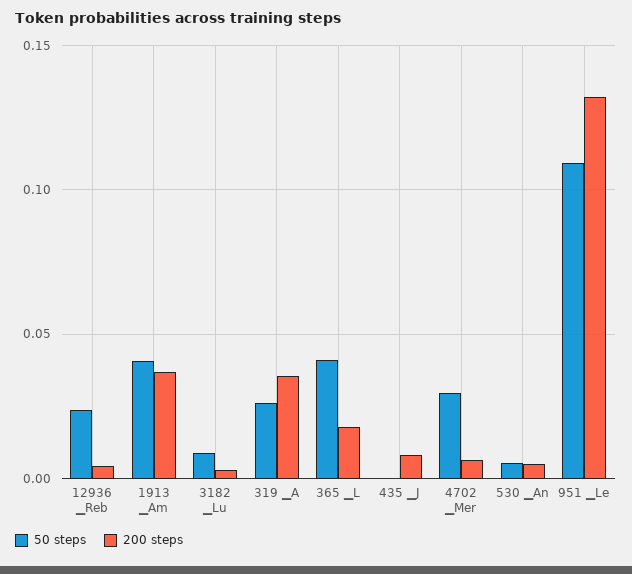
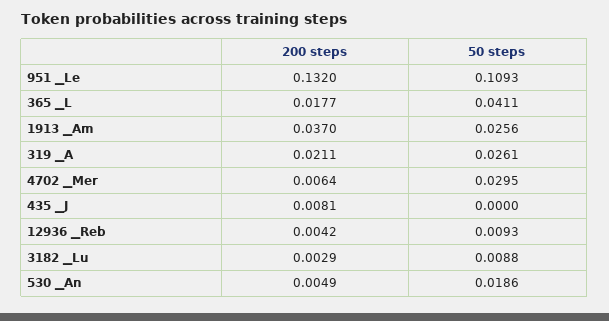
  {
    "50 steps": {
-     "12936 ▁Reb": 0.025,
+     "12936 ▁Reb": 0.0093,
-     "1913 ▁Am": 0.04,
+     "1913 ▁Am": 0.0256,
      "3182 ▁Lu": 0.0088,
      "319 ▁A": 0.0261,
      "365 ▁L": 0.0411,
      "435 ▁J": 0,
      "4702 ▁Mer": 0.0295,
-     "530 ▁An": 0.005,
+     "530 ▁An": 0.0186,
      "951 ▁Le": 0.1093
    },
    "200 steps": {
      "12936 ▁Reb": 0.0042,
      "1913 ▁Am": 0.037,
      "3182 ▁Lu": 0.0029,
-     "319 ▁A": 0.035,
+     "319 ▁A": 0.0211,
      "365 ▁L": 0.0177,
      "435 ▁J": 0.0081,
      "4702 ▁Mer": 0.0064,
      "530 ▁An": 0.0049,
      "951 ▁Le": 0.132
    }
  }

